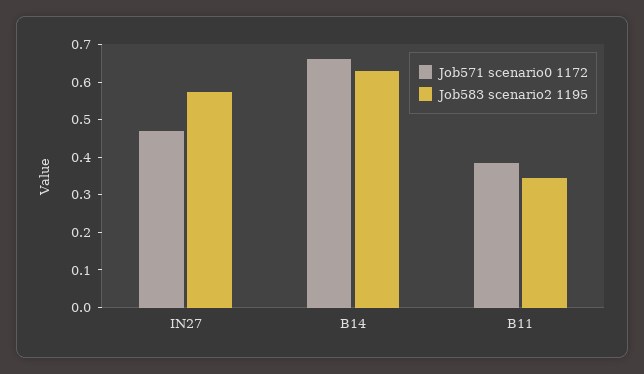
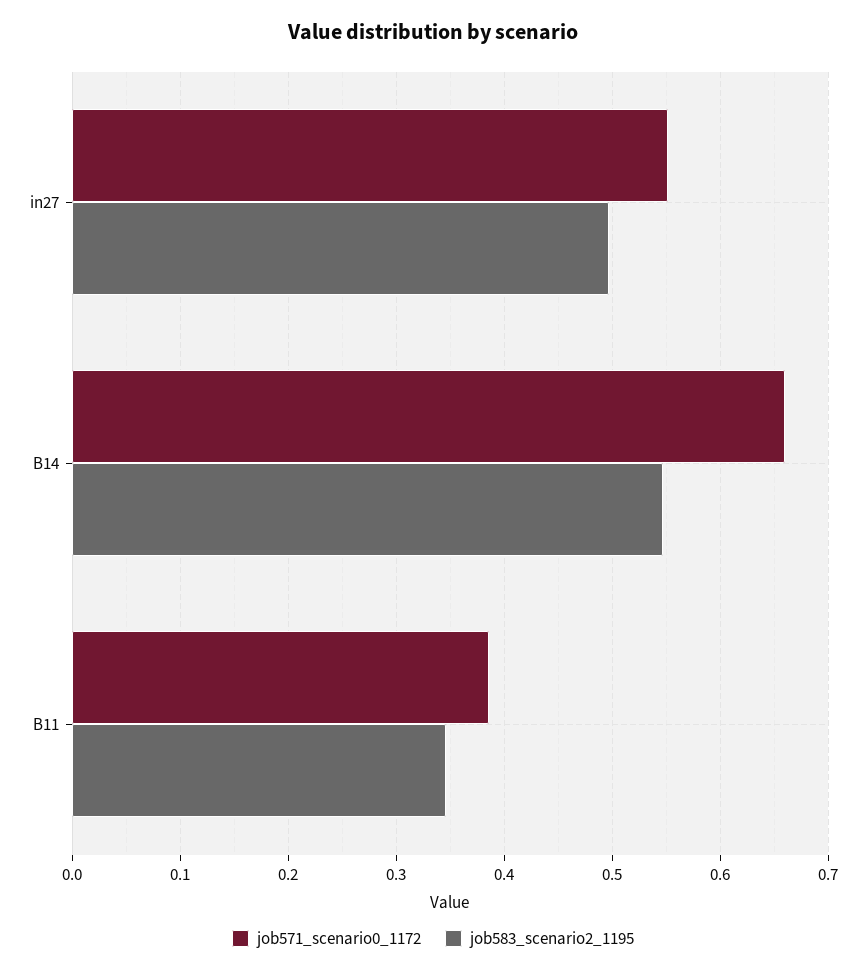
  {
    "Job571 scenario0 1172": {
-     "IN27": 0.475,
+     "IN27": 0.55,
      "B14": 0.66,
      "B11": 0.39
    },
    "Job583 scenario2 1195": {
-     "IN27": 0.575,
+     "IN27": 0.5,
-     "B14": 0.625,
+     "B14": 0.55,
      "B11": 0.35
    }
  }

